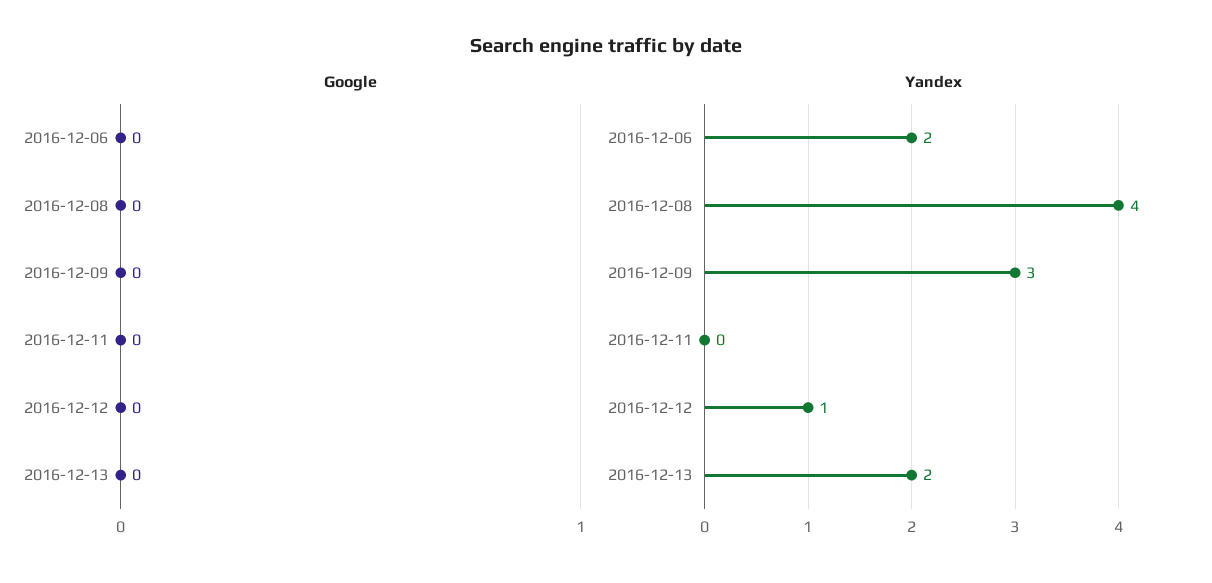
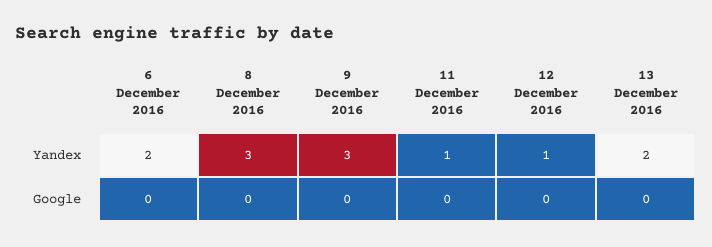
  {
    "Google": {
      "2016-12-06": 0,
      "2016-12-08": 0,
      "2016-12-09": 0,
      "2016-12-11": 0,
      "2016-12-12": 0,
      "2016-12-13": 0
    },
    "Yandex": {
      "2016-12-06": 2,
-     "2016-12-08": 4,
+     "2016-12-08": 3,
      "2016-12-09": 3,
-     "2016-12-11": 0,
+     "2016-12-11": 1,
      "2016-12-12": 1,
      "2016-12-13": 2
    }
  }

